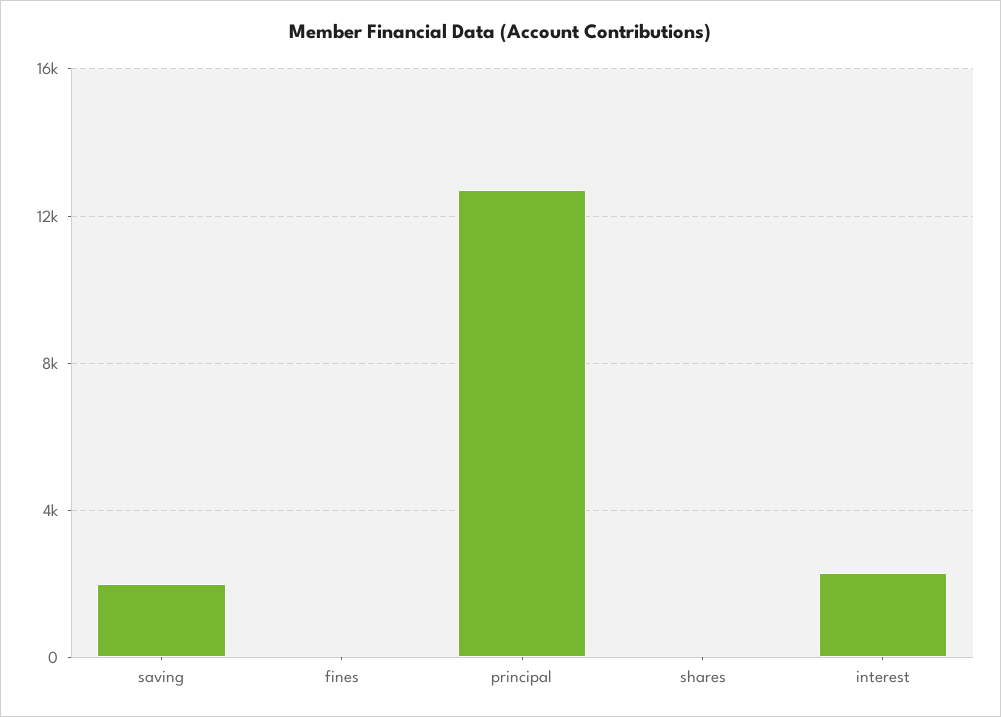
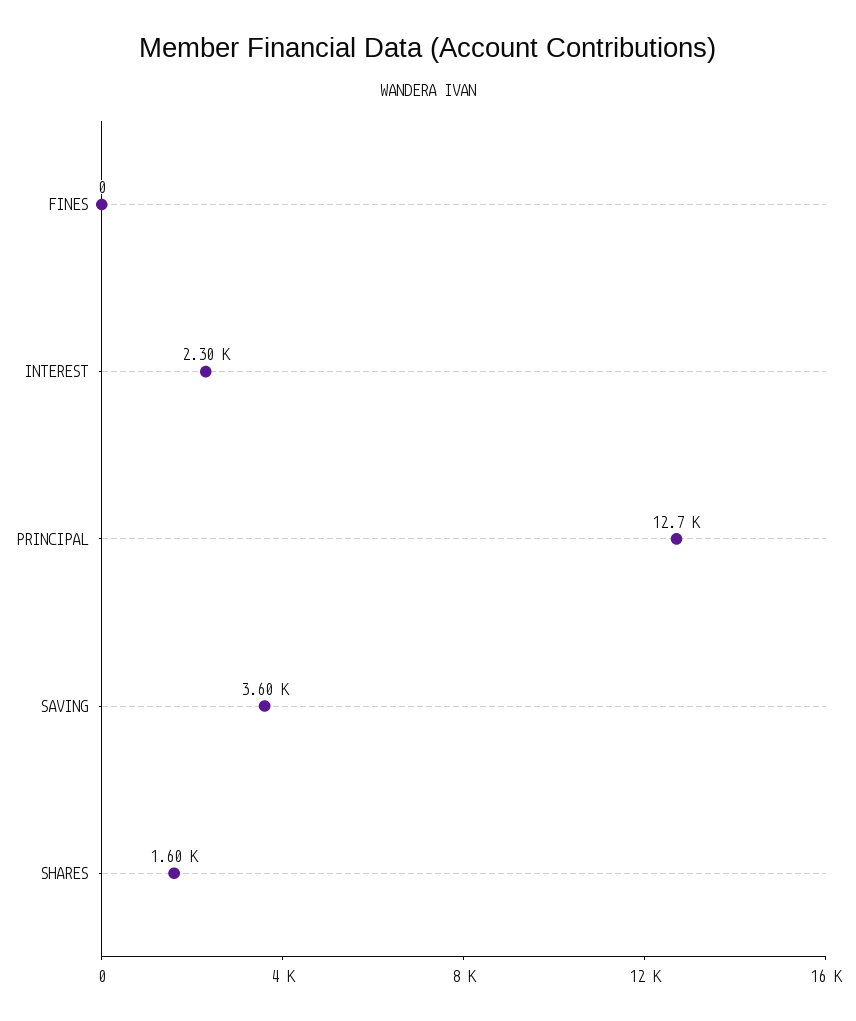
  {
-   "saving": 2000,
+   "saving": 3600,
    "fines": 0,
    "principal": 12700,
-   "shares": 0,
+   "shares": 1600,
    "interest": 2300
  }

